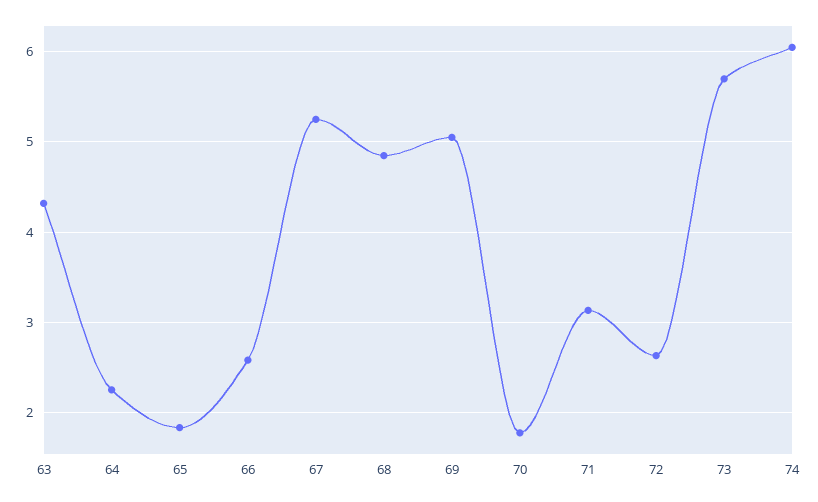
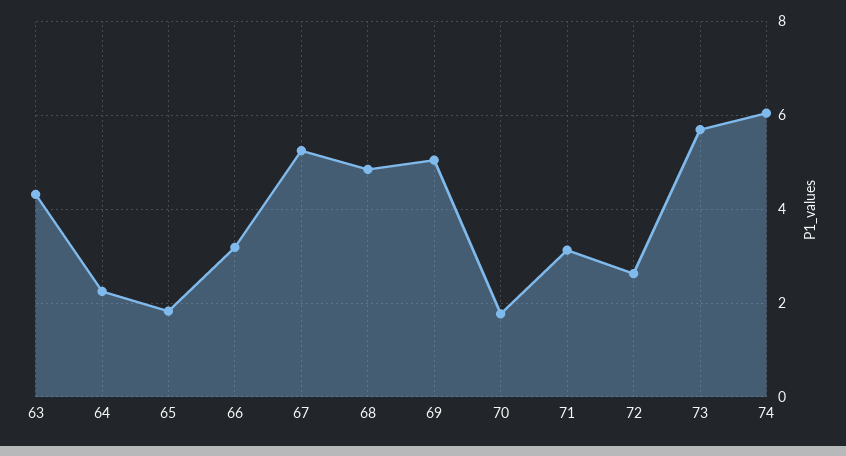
  {
    "63": 4.3,
    "64": 2.3,
    "65": 1.8,
-   "66": 2.6,
+   "66": 3.2,
    "67": 5.3,
    "68": 4.9,
    "69": 5.1,
    "70": 1.8,
    "71": 3.1,
    "72": 2.6,
    "73": 5.7,
    "74": 6.1
  }

